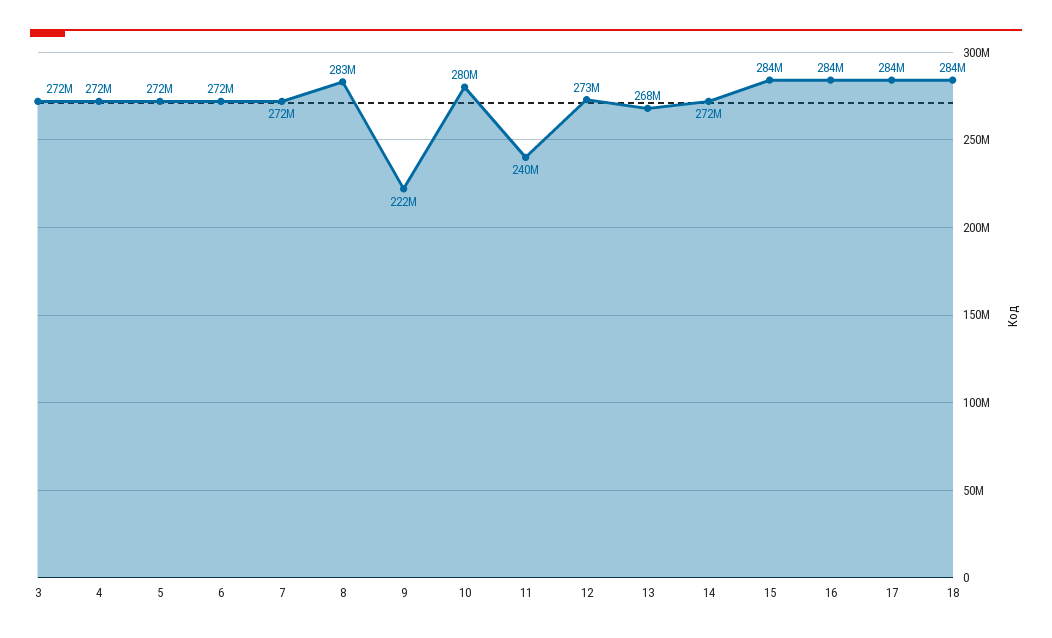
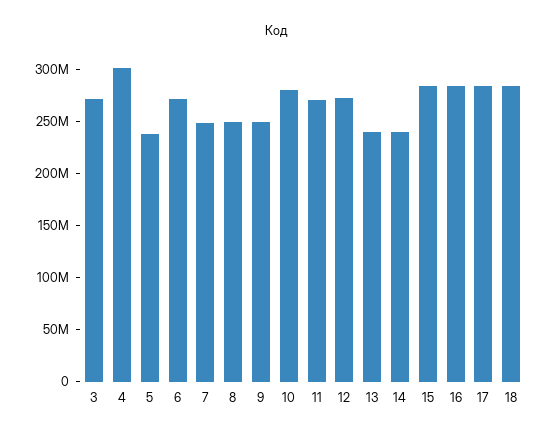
  {
    "3": 272000000,
-   "4": 272000000,
+   "4": 300000000,
-   "5": 272000000,
+   "5": 240000000,
    "6": 272000000,
-   "7": 272000000,
+   "7": 250000000,
-   "8": 283000000,
+   "8": 250000000,
-   "9": 222000000,
+   "9": 250000000,
    "10": 280000000,
-   "11": 240000000,
+   "11": 270000000,
    "12": 273000000,
-   "13": 268000000,
+   "13": 240000000,
-   "14": 272000000,
+   "14": 240000000,
    "15": 284000000,
    "16": 284000000,
    "17": 284000000,
    "18": 284000000
  }

